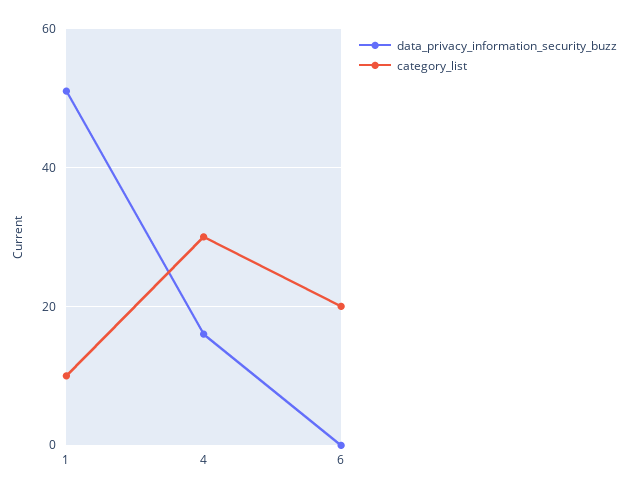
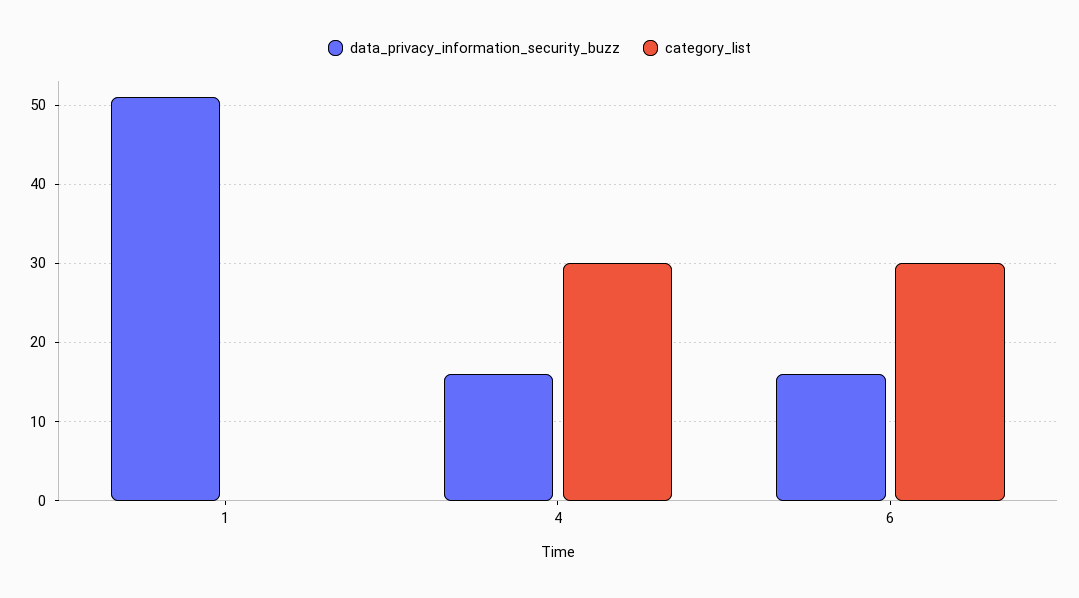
  {
    "data_privacy_information_security_buzz": {
      "1": 51,
      "4": 16,
-     "6": 0
+     "6": 16
    },
    "category_list": {
-     "1": 10,
+     "1": 0,
      "4": 30,
-     "6": 20
+     "6": 30
    }
  }

